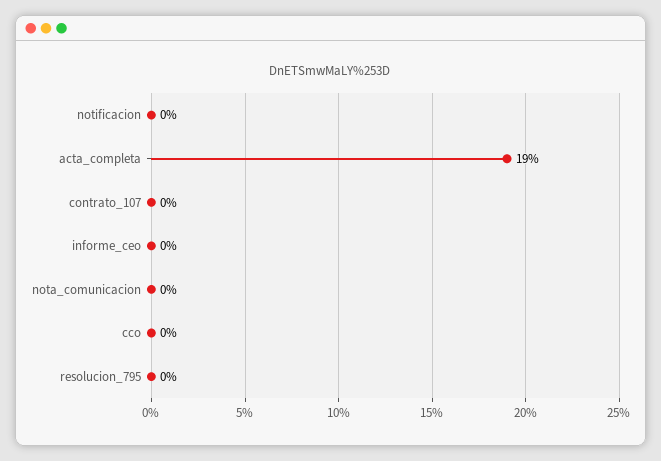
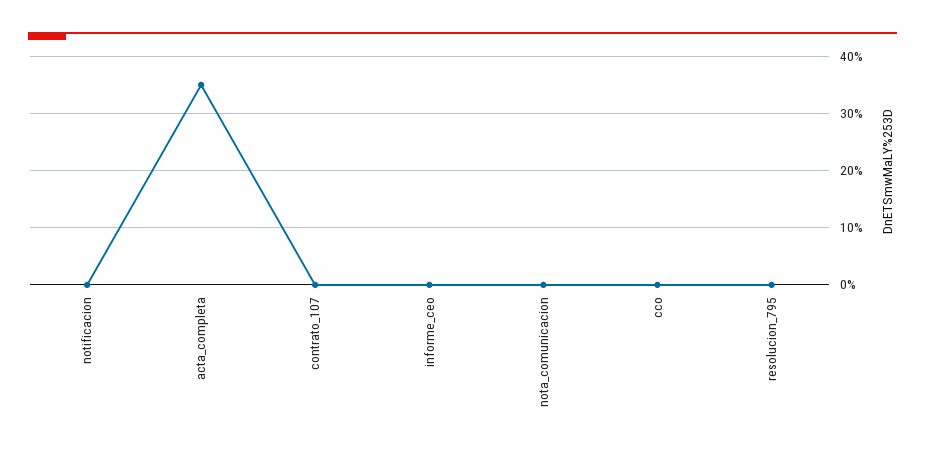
  {
    "notificacion": 0,
-   "acta_completa": 19,
+   "acta_completa": 35,
    "contrato_107": 0,
    "informe_ceo": 0,
    "nota_comunicacion": 0,
    "cco": 0,
    "resolucion_795": 0
  }

